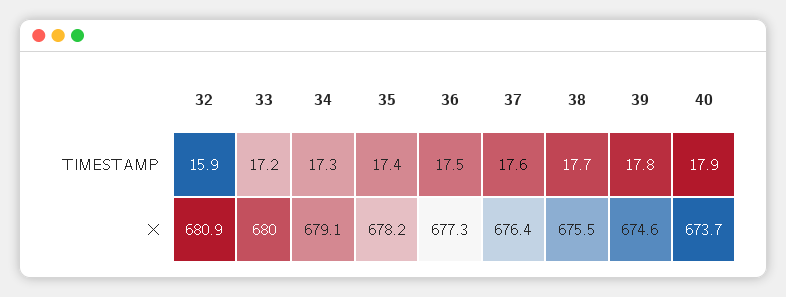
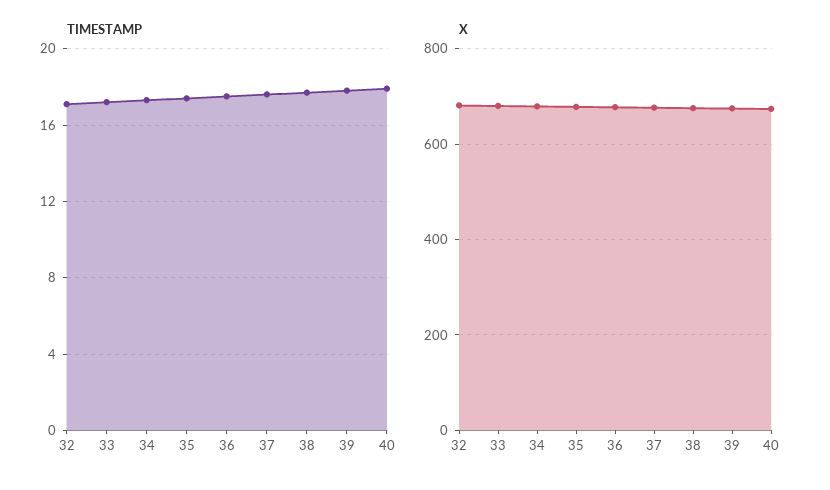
  {
    "TIMESTAMP": {
-     "32": 15.9,
+     "32": 17,
      "33": 17.2,
      "34": 17.3,
      "35": 17.4,
      "36": 17.5,
      "37": 17.6,
      "38": 17.7,
      "39": 17.8,
      "40": 17.9
    },
    "X": {
      "32": 680.9,
      "33": 680,
      "34": 679.1,
      "35": 678.2,
      "36": 677.3,
      "37": 676.4,
      "38": 675.5,
      "39": 674.6,
      "40": 673.7
    }
  }

